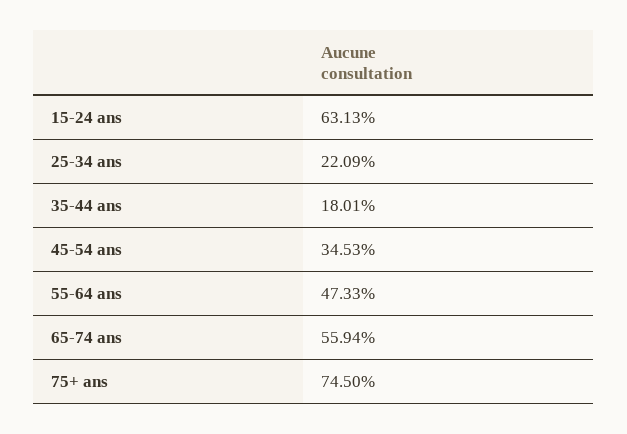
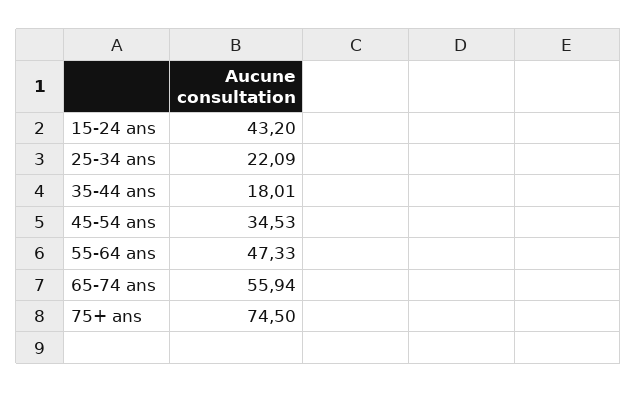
  {
-   "15-24 ans": 63.13,
+   "15-24 ans": 43.2,
    "25-34 ans": 22.09,
    "35-44 ans": 18.01,
    "45-54 ans": 34.53,
    "55-64 ans": 47.33,
    "65-74 ans": 55.94,
    "75+ ans": 74.5
  }

